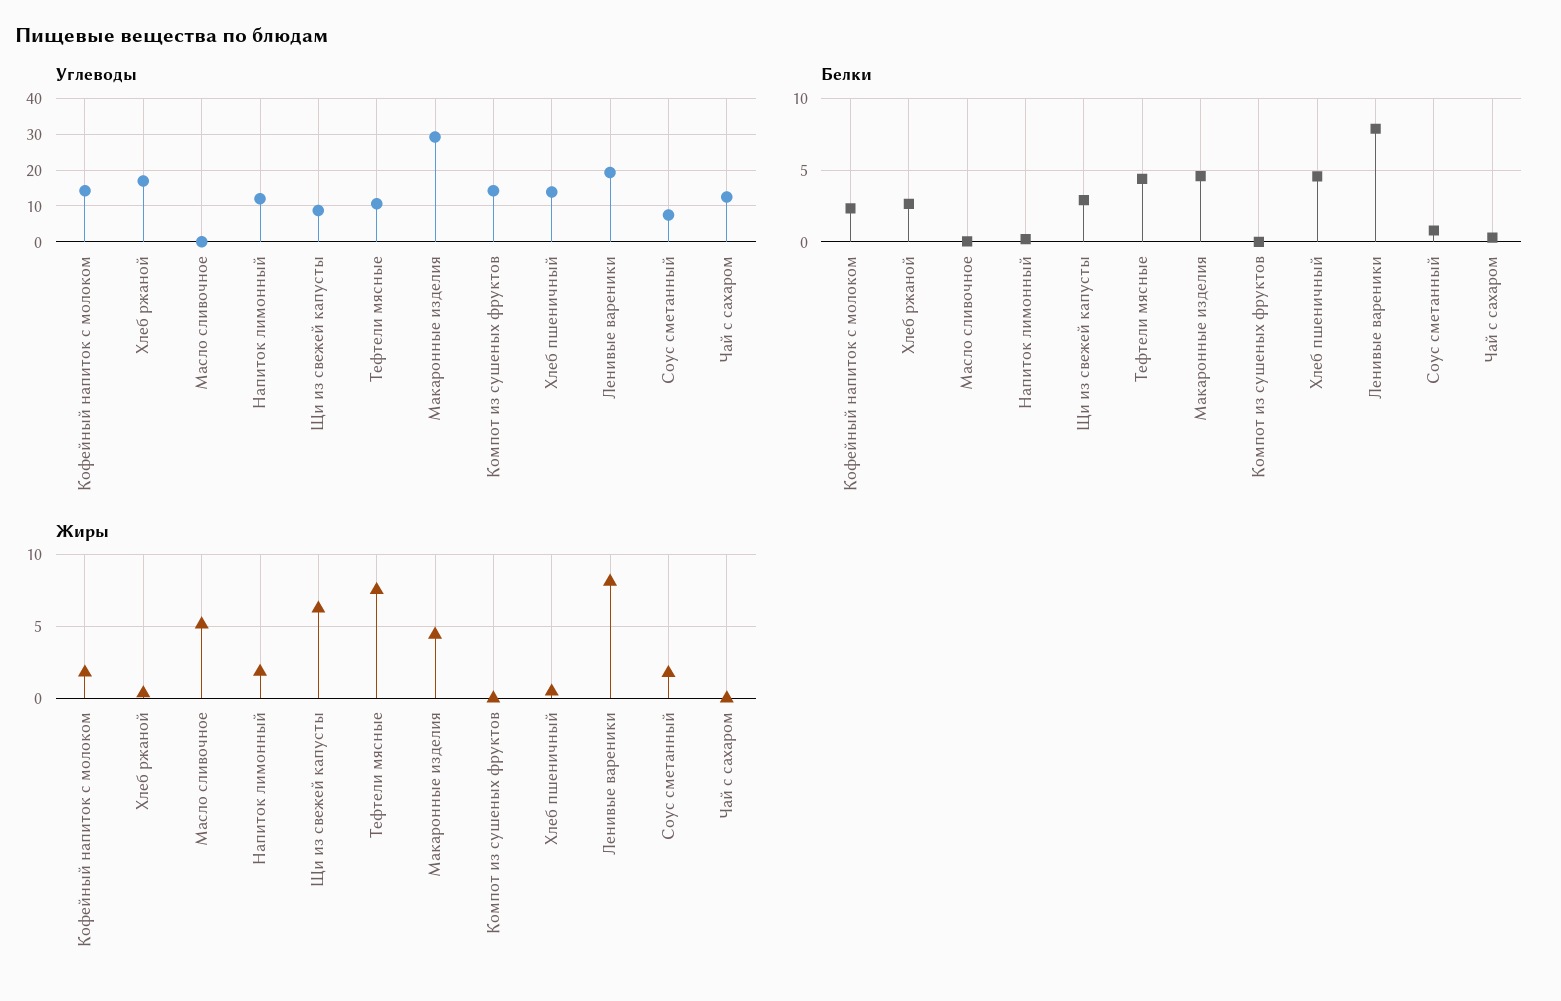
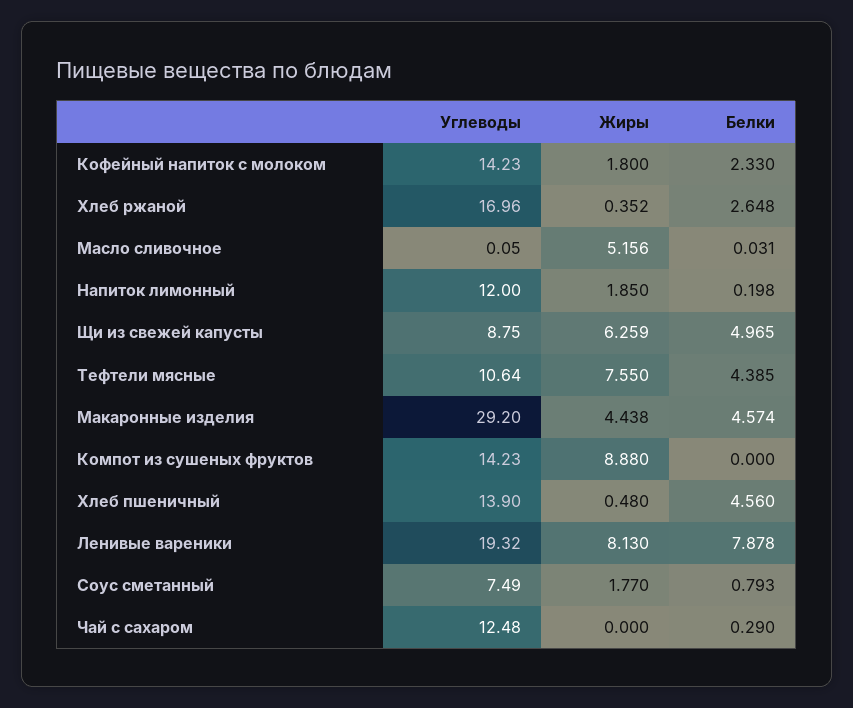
  {
    "Углеводы": {
      "Кофейный напиток с молоком": 14.23,
      "Хлеб ржаной": 16.96,
      "Масло сливочное": 0.05,
      "Напиток лимонный": 12,
      "Щи из свежей капусты": 8.75,
      "Тефтели мясные": 10.64,
      "Макаронные изделия": 29.2,
      "Компот из сушеных фруктов": 14.23,
      "Хлеб пшеничный": 13.9,
      "Ленивые вареники": 19.32,
      "Соус сметанный": 7.49,
      "Чай с сахаром": 12.48
    },
    "Белки": {
      "Кофейный напиток с молоком": 2.33,
      "Хлеб ржаной": 2.648,
      "Масло сливочное": 0.031,
      "Напиток лимонный": 0.198,
-     "Щи из свежей капусты": 3,
+     "Щи из свежей капусты": 4.965,
      "Тефтели мясные": 4.385,
      "Макаронные изделия": 4.574,
      "Компот из сушеных фруктов": 0,
      "Хлеб пшеничный": 4.56,
      "Ленивые вареники": 7.878,
      "Соус сметанный": 0.793,
      "Чай с сахаром": 0.29
    },
    "Жиры": {
      "Кофейный напиток с молоком": 1.8,
      "Хлеб ржаной": 0.352,
      "Масло сливочное": 5.156,
      "Напиток лимонный": 1.85,
      "Щи из свежей капусты": 6.259,
      "Тефтели мясные": 7.55,
      "Макаронные изделия": 4.438,
-     "Компот из сушеных фруктов": 0,
+     "Компот из сушеных фруктов": 8.88,
      "Хлеб пшеничный": 0.48,
      "Ленивые вареники": 8.13,
      "Соус сметанный": 1.77,
      "Чай с сахаром": 0
    }
  }

